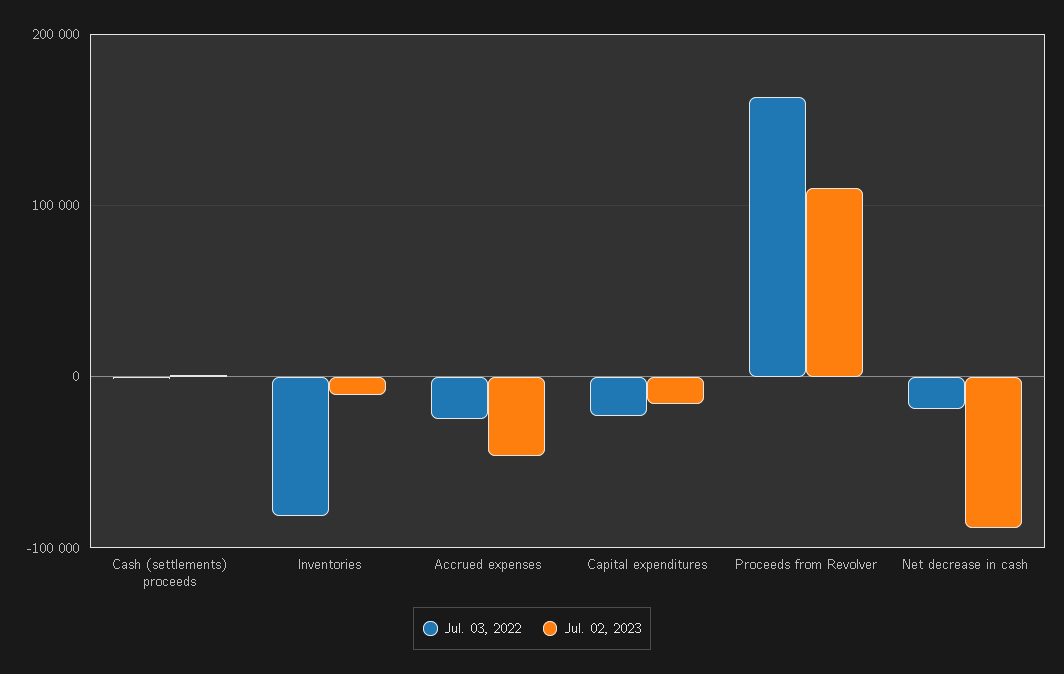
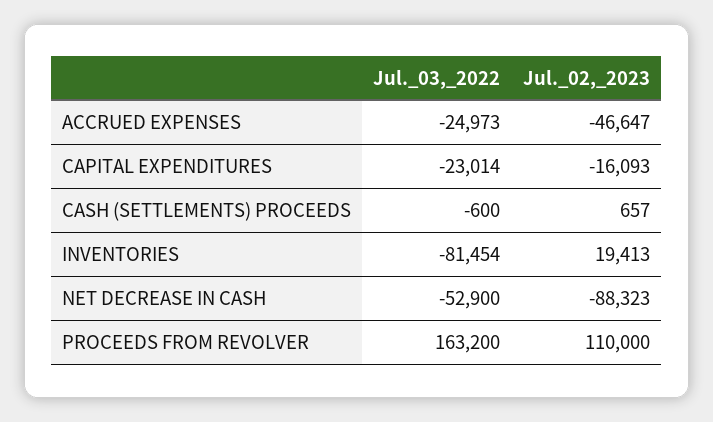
  {
    "Jul. 03, 2022": {
      "Cash (settlements) proceeds": -600,
      "Inventories": -81454,
      "Accrued expenses": -24973,
      "Capital expenditures": -23014,
      "Proceeds from Revolver": 163200,
-     "Net decrease in cash": -20000
+     "Net decrease in cash": -52900
    },
    "Jul. 02, 2023": {
      "Cash (settlements) proceeds": 657,
-     "Inventories": -10000,
+     "Inventories": 19413,
      "Accrued expenses": -46647,
      "Capital expenditures": -16093,
      "Proceeds from Revolver": 110000,
      "Net decrease in cash": -88323
    }
  }

